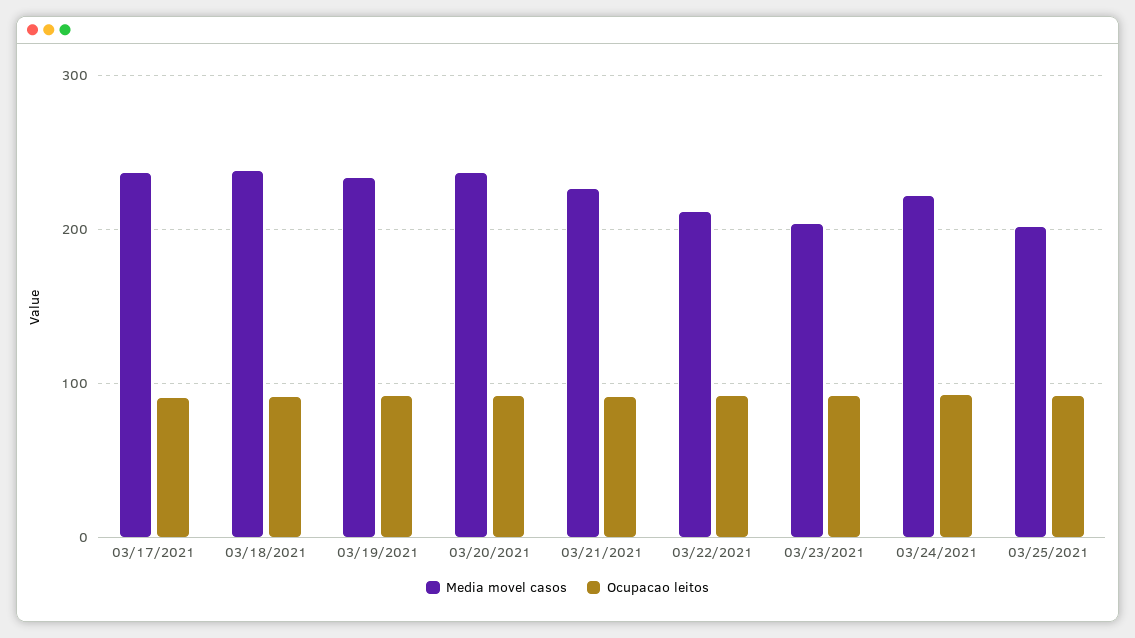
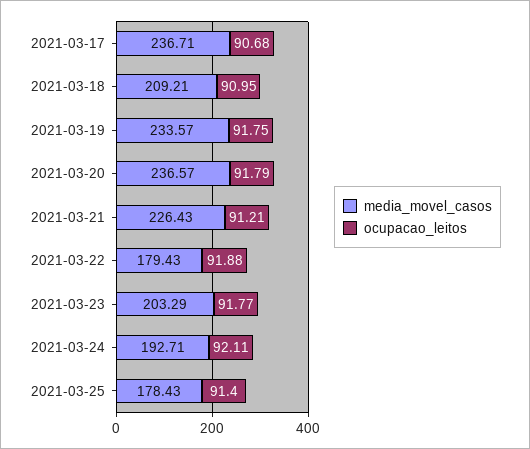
  {
    "Media movel casos": {
      "03/17/2021": 236.71,
-     "03/18/2021": 240,
+     "03/18/2021": 209.21,
      "03/19/2021": 233.57,
      "03/20/2021": 236.57,
      "03/21/2021": 226.43,
-     "03/22/2021": 210,
+     "03/22/2021": 179.43,
      "03/23/2021": 203.29,
-     "03/24/2021": 220,
+     "03/24/2021": 192.71,
-     "03/25/2021": 200
+     "03/25/2021": 178.43
    },
    "Ocupacao leitos": {
      "03/17/2021": 90.68,
      "03/18/2021": 90.95,
      "03/19/2021": 91.75,
      "03/20/2021": 91.79,
      "03/21/2021": 91.21,
      "03/22/2021": 91.88,
      "03/23/2021": 91.77,
      "03/24/2021": 92.11,
      "03/25/2021": 91.4
    }
  }

